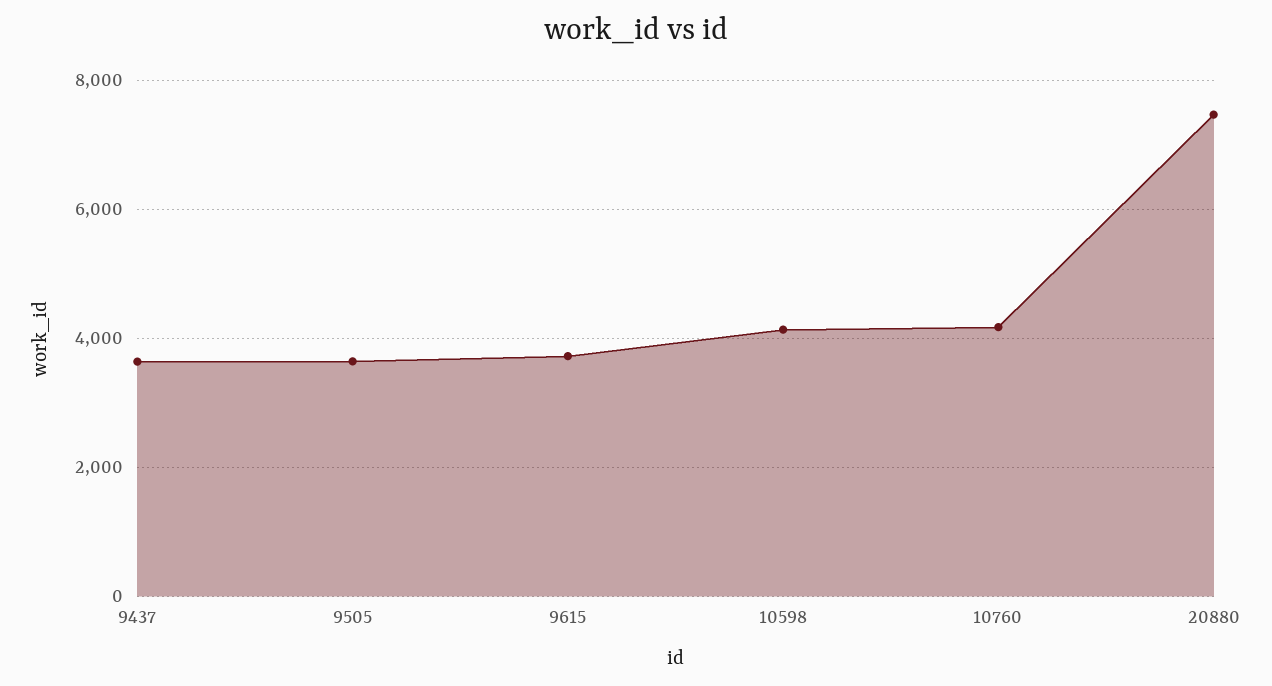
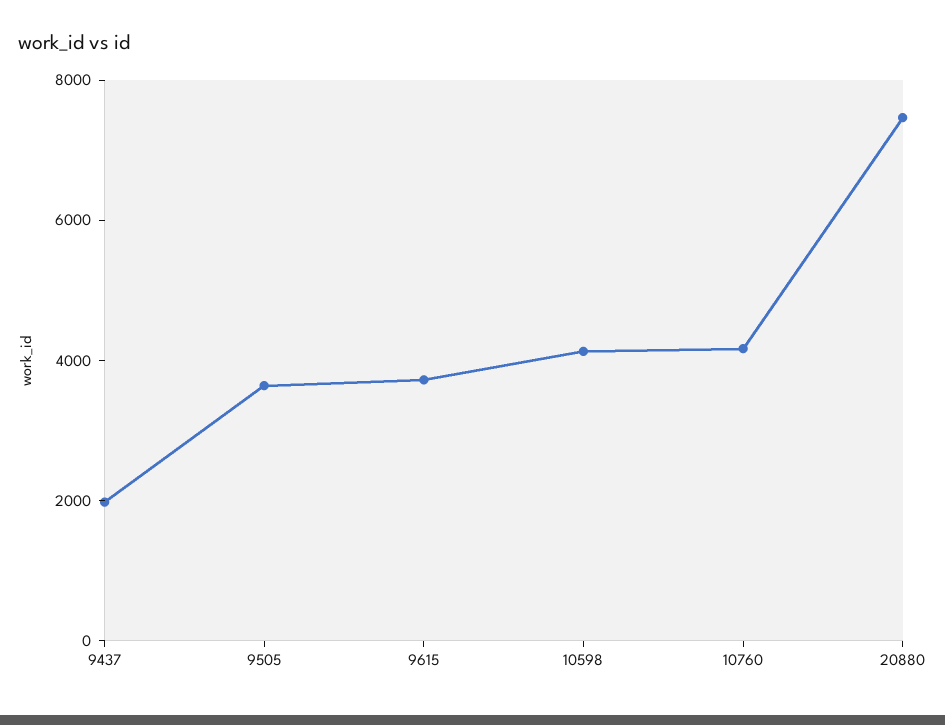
  {
-   "9437": 3600,
+   "9437": 2000,
    "9505": 3600,
    "9615": 3800,
    "10598": 4200,
    "10760": 4200,
    "20880": 7400
  }

